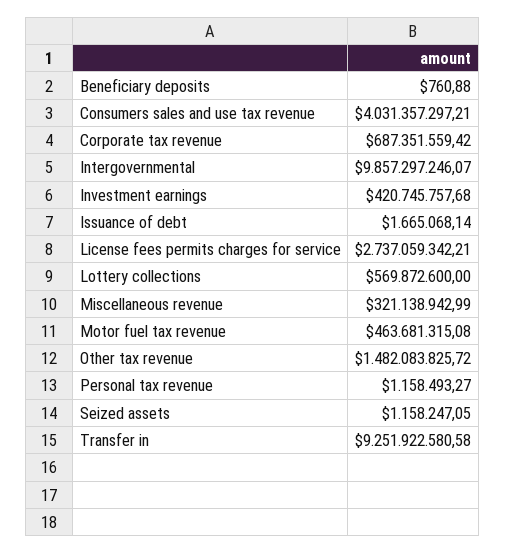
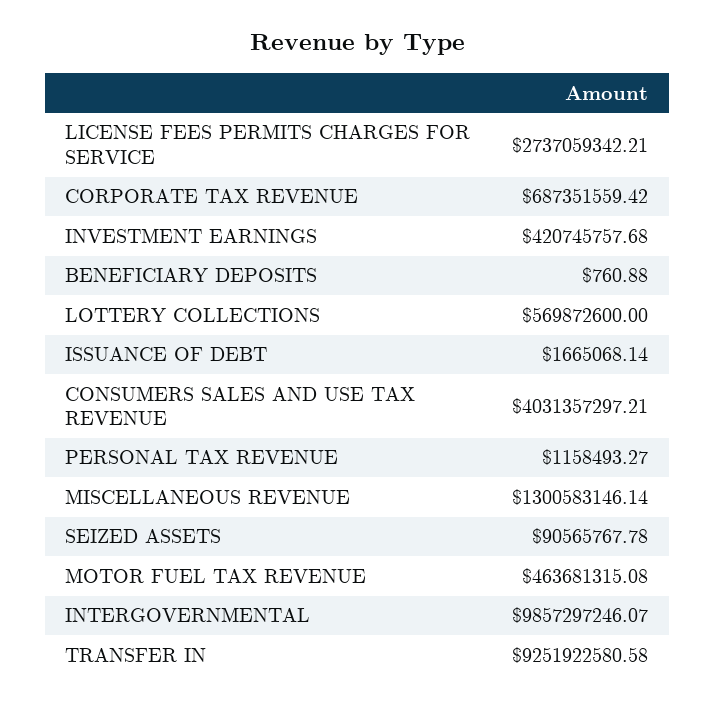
  {
    "Beneficiary deposits": 760.88,
    "Consumers sales and use tax revenue": 4031357297.21,
    "Corporate tax revenue": 687351559.42,
    "Intergovernmental": 9857297246.07,
    "Investment earnings": 420745757.68,
    "Issuance of debt": 1665068.14,
    "License fees permits charges for service": 2737059342.21,
    "Lottery collections": 569872600,
-   "Miscellaneous revenue": 321138942.99,
+   "Miscellaneous revenue": 1300583146.14,
    "Motor fuel tax revenue": 463681315.08,
-   "Other tax revenue": 1482083825.72,
    "Personal tax revenue": 1158493.27,
-   "Seized assets": 1158247.05,
+   "Seized assets": 90565767.78,
    "Transfer in": 9251922580.58
  }

